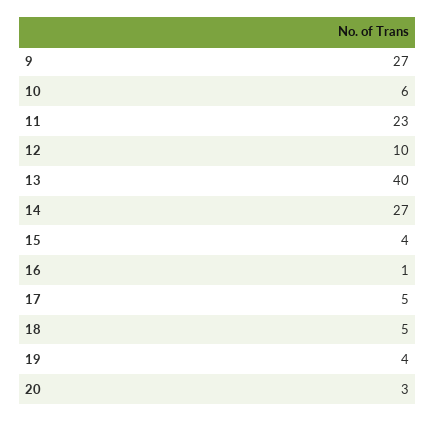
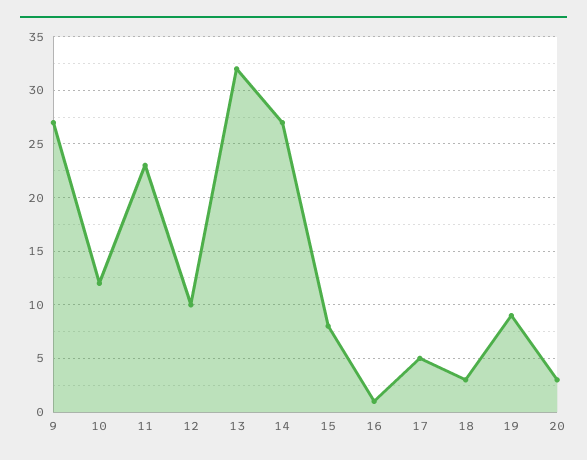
  {
    "9": 27,
-   "10": 6,
+   "10": 12,
    "11": 23,
    "12": 10,
-   "13": 40,
+   "13": 32,
    "14": 27,
-   "15": 4,
+   "15": 8,
    "16": 1,
    "17": 5,
-   "18": 5,
+   "18": 3,
-   "19": 4,
+   "19": 9,
    "20": 3
  }

